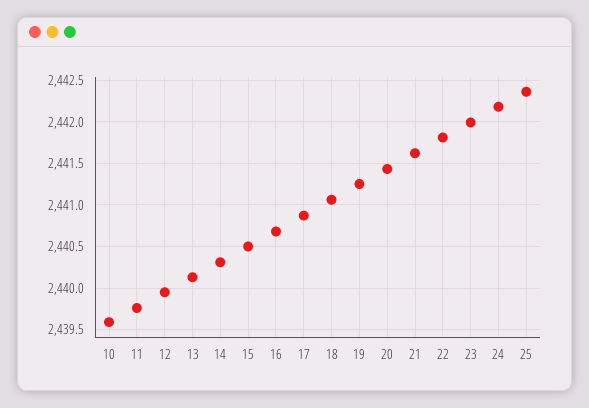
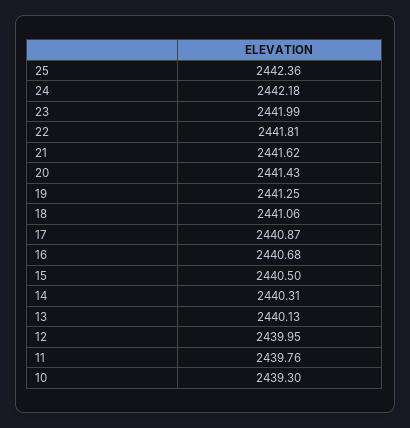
  {
-   "10": 2439.6,
+   "10": 2439.3,
    "11": 2439.76,
    "12": 2439.95,
    "13": 2440.13,
    "14": 2440.31,
    "15": 2440.5,
    "16": 2440.68,
    "17": 2440.87,
    "18": 2441.06,
    "19": 2441.25,
    "20": 2441.43,
    "21": 2441.62,
    "22": 2441.81,
    "23": 2441.99,
    "24": 2442.18,
    "25": 2442.36
  }

